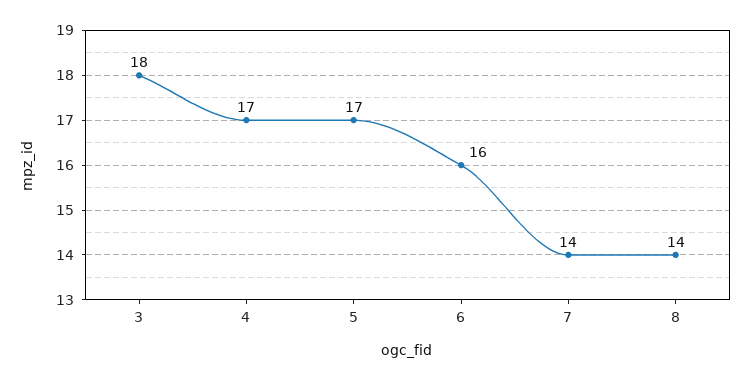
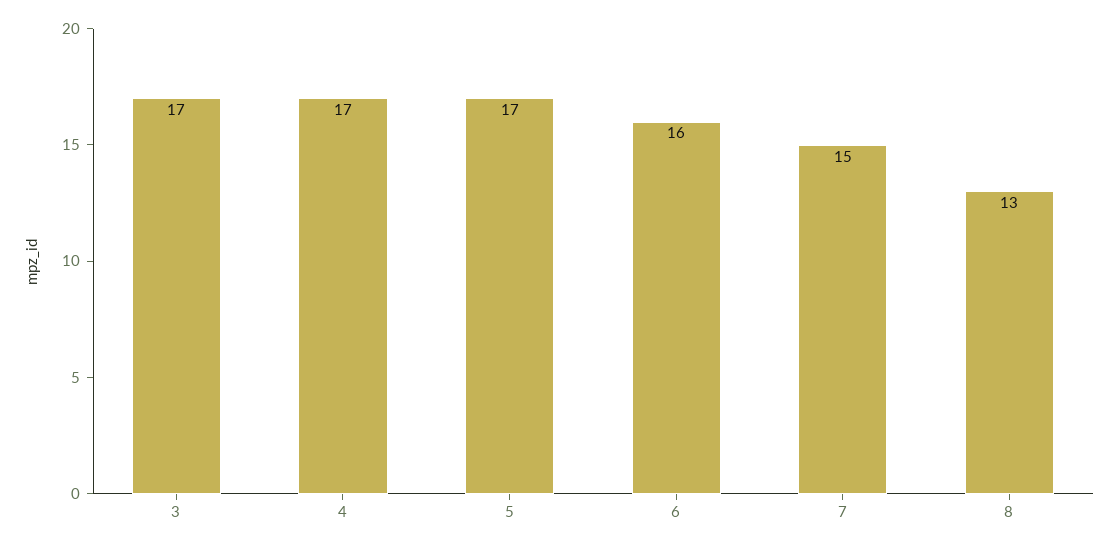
  {
-   "3": 18,
+   "3": 17,
    "4": 17,
    "5": 17,
    "6": 16,
-   "7": 14,
+   "7": 15,
-   "8": 14
+   "8": 13
  }

